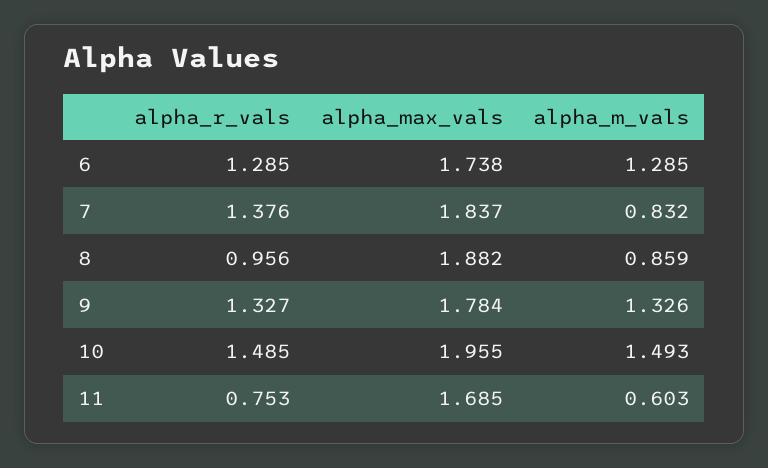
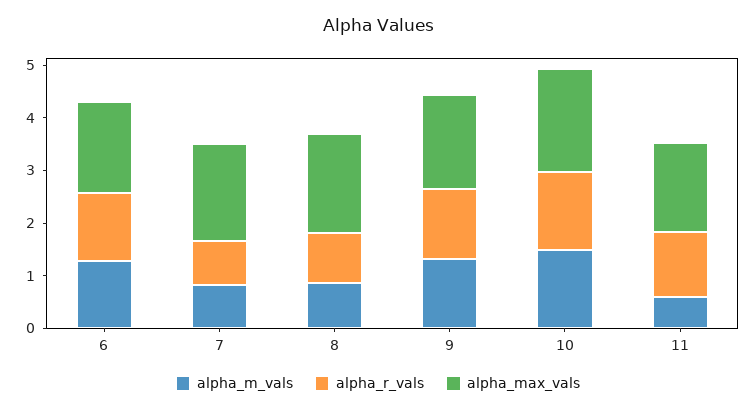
  {
    "alpha_r_vals": {
      "6": 1.285,
-     "7": 1.376,
+     "7": 0.8,
      "8": 0.956,
      "9": 1.327,
      "10": 1.485,
-     "11": 0.753
+     "11": 1.2
    },
    "alpha_max_vals": {
      "6": 1.738,
      "7": 1.837,
      "8": 1.882,
      "9": 1.784,
      "10": 1.955,
      "11": 1.685
    },
    "alpha_m_vals": {
      "6": 1.285,
      "7": 0.832,
      "8": 0.859,
      "9": 1.326,
      "10": 1.493,
      "11": 0.603
    }
  }

